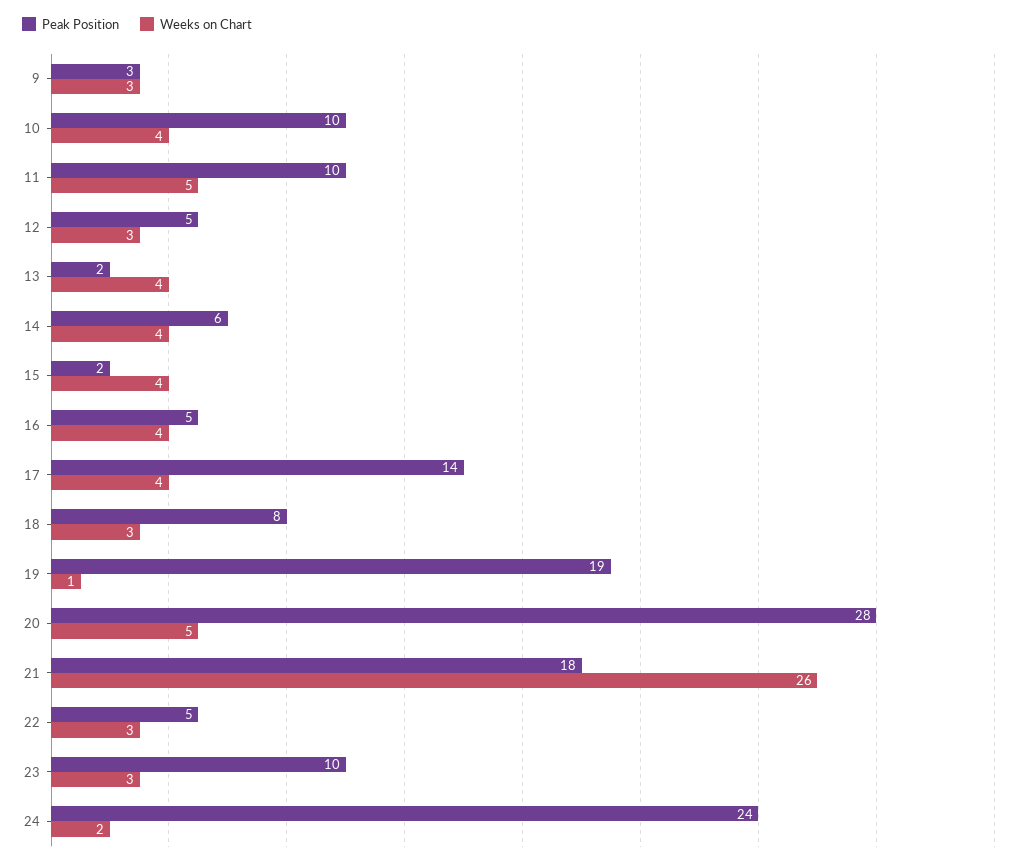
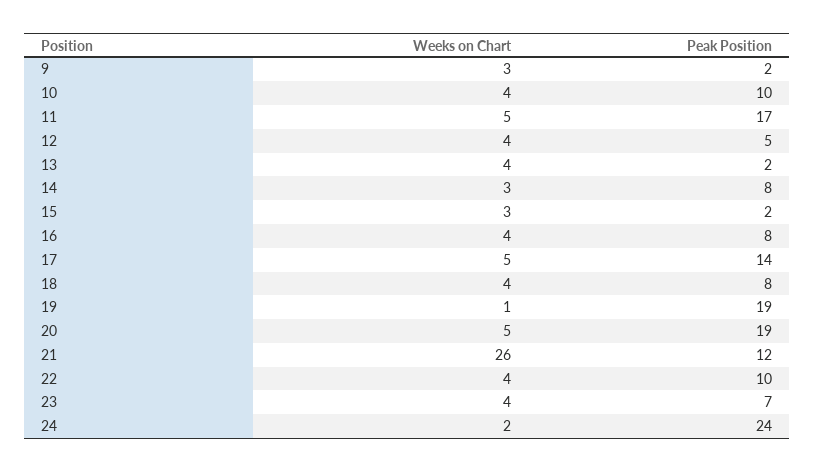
  {
    "Peak Position": {
-     "9": 3,
+     "9": 2,
      "10": 10,
-     "11": 10,
+     "11": 17,
      "12": 5,
      "13": 2,
-     "14": 6,
+     "14": 8,
      "15": 2,
-     "16": 5,
+     "16": 8,
      "17": 14,
      "18": 8,
      "19": 19,
-     "20": 28,
+     "20": 19,
-     "21": 18,
+     "21": 12,
-     "22": 5,
+     "22": 10,
-     "23": 10,
+     "23": 7,
      "24": 24
    },
    "Weeks on Chart": {
      "9": 3,
      "10": 4,
      "11": 5,
-     "12": 3,
+     "12": 4,
      "13": 4,
-     "14": 4,
+     "14": 3,
-     "15": 4,
+     "15": 3,
      "16": 4,
-     "17": 4,
+     "17": 5,
-     "18": 3,
+     "18": 4,
      "19": 1,
      "20": 5,
      "21": 26,
-     "22": 3,
+     "22": 4,
-     "23": 3,
+     "23": 4,
      "24": 2
    }
  }

